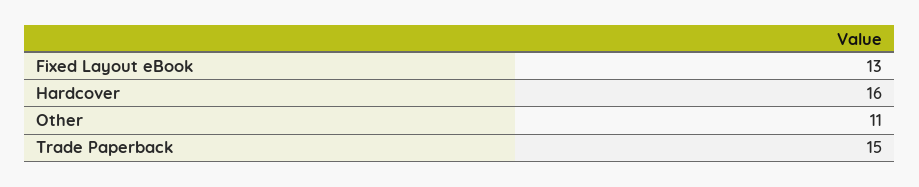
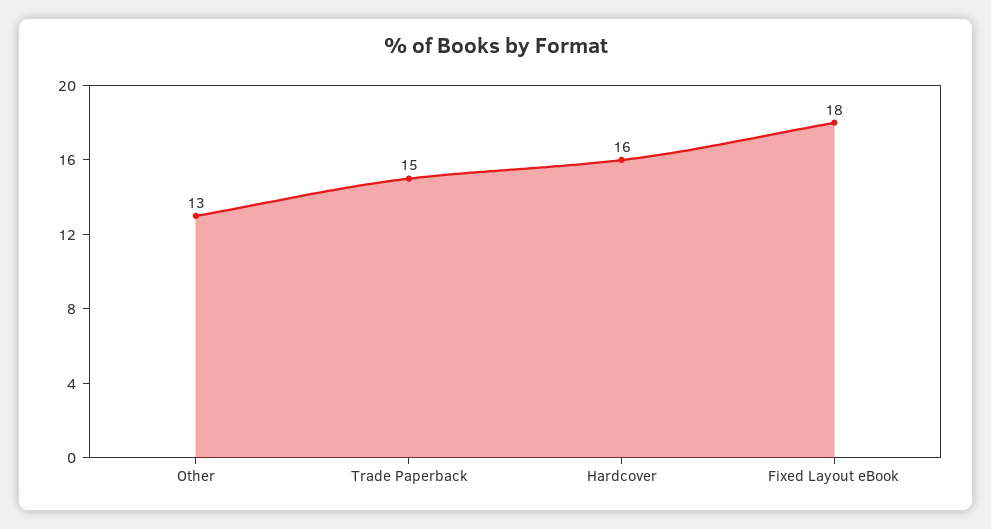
  {
-   "Fixed Layout eBook": 13,
+   "Fixed Layout eBook": 18,
    "Hardcover": 16,
-   "Other": 11,
+   "Other": 13,
    "Trade Paperback": 15
  }

